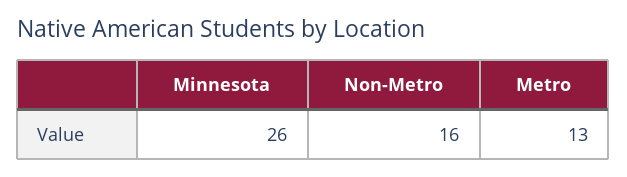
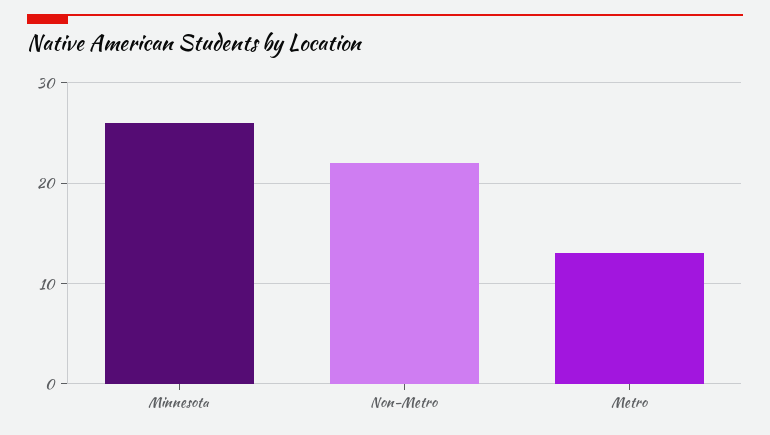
  {
    "Minnesota": 26,
-   "Non-Metro": 16,
+   "Non-Metro": 22,
    "Metro": 13
  }

